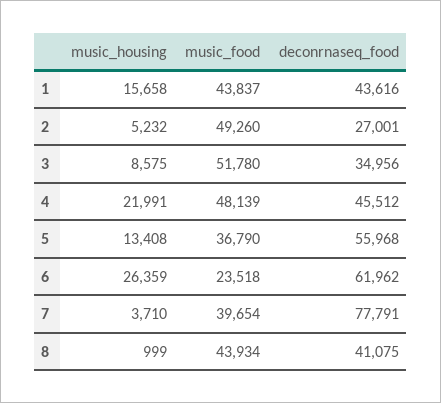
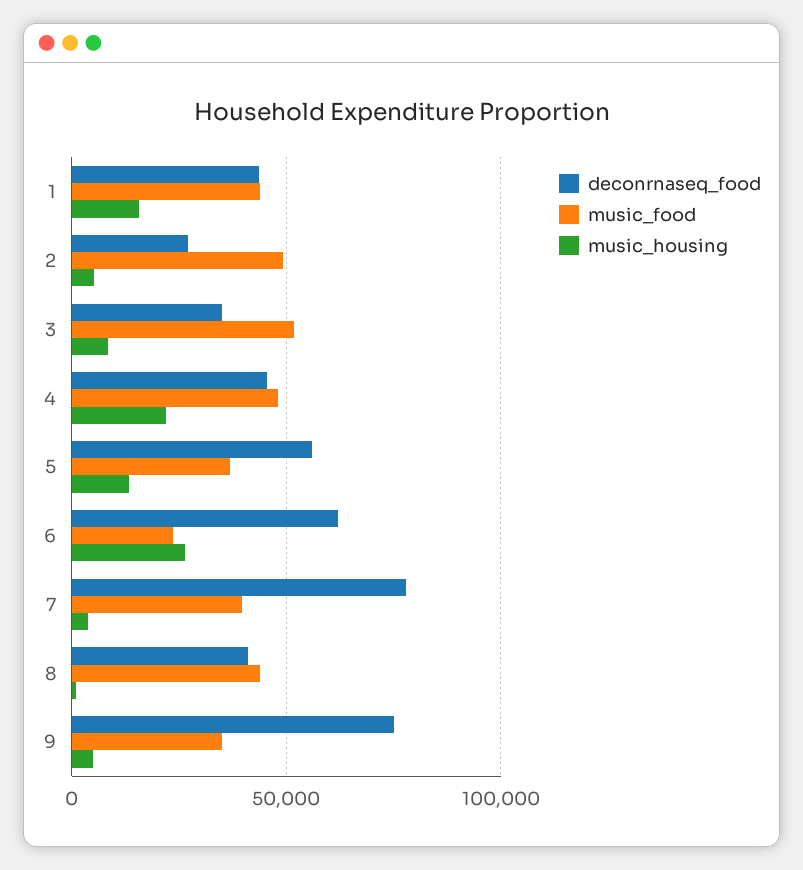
  {
    "music_housing": {
      "1": 15658,
      "2": 5232,
      "3": 8575,
      "4": 21991,
      "5": 13408,
      "6": 26359,
      "7": 3710,
-     "8": 999
+     "8": 999,
+     "9": 5000
    },
    "music_food": {
      "1": 43837,
      "2": 49260,
      "3": 51780,
      "4": 48139,
      "5": 36790,
      "6": 23518,
      "7": 39654,
-     "8": 43934
+     "8": 43934,
+     "9": 35000
    },
    "deconrnaseq_food": {
      "1": 43616,
      "2": 27001,
      "3": 34956,
      "4": 45512,
      "5": 55968,
      "6": 61962,
      "7": 77791,
-     "8": 41075
+     "8": 41075,
+     "9": 75000
    }
  }

